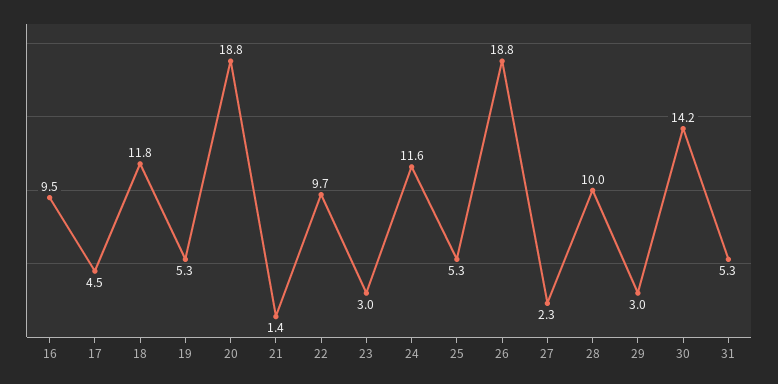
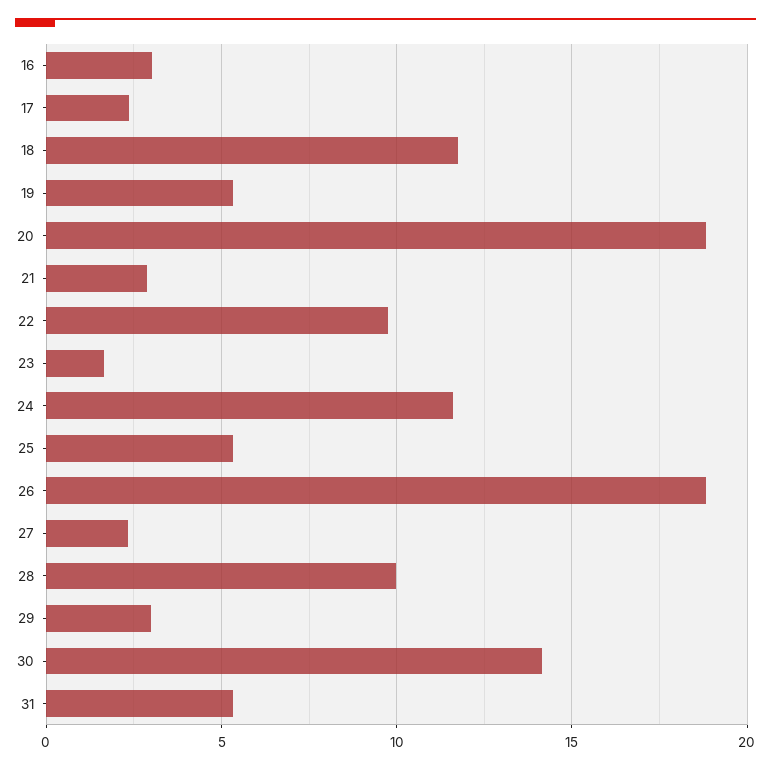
  {
-   "16": 9.5,
+   "16": 3,
-   "17": 4.5,
+   "17": 2.5,
    "18": 11.8,
    "19": 5.3,
    "20": 18.8,
-   "21": 1.4,
+   "21": 3,
    "22": 9.7,
-   "23": 3,
+   "23": 1.5,
    "24": 11.6,
    "25": 5.3,
    "26": 18.8,
    "27": 2.3,
    "28": 10,
    "29": 3,
    "30": 14.2,
    "31": 5.3
  }

